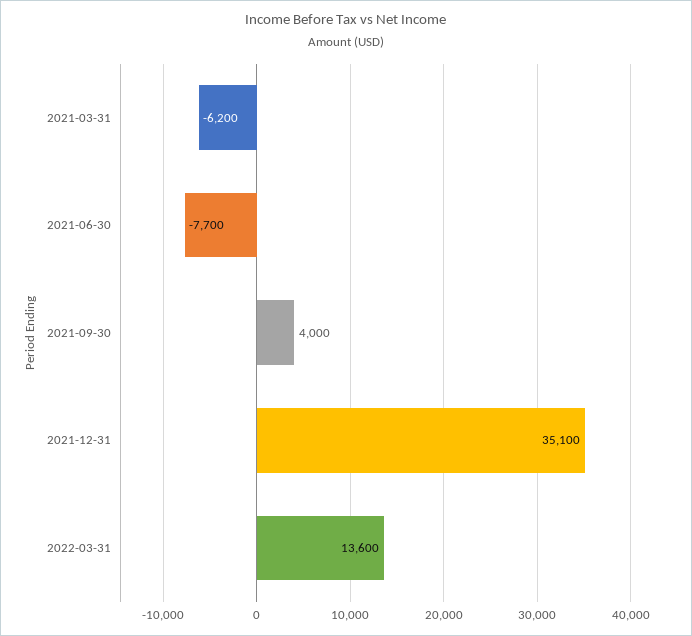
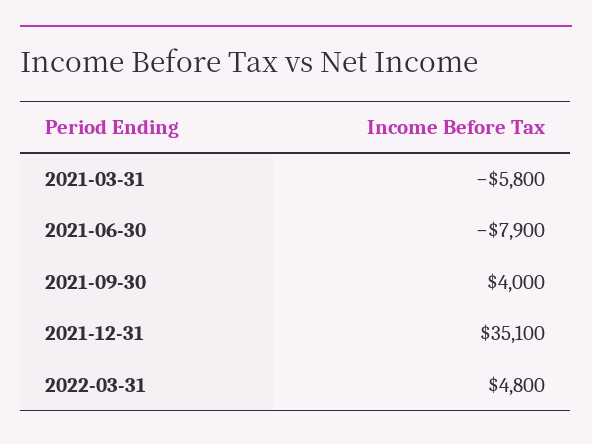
  {
-   "2021-03-31": -6200,
+   "2021-03-31": -5800,
-   "2021-06-30": -7700,
+   "2021-06-30": -7900,
    "2021-09-30": 4000,
    "2021-12-31": 35100,
-   "2022-03-31": 13600
+   "2022-03-31": 4800
  }

